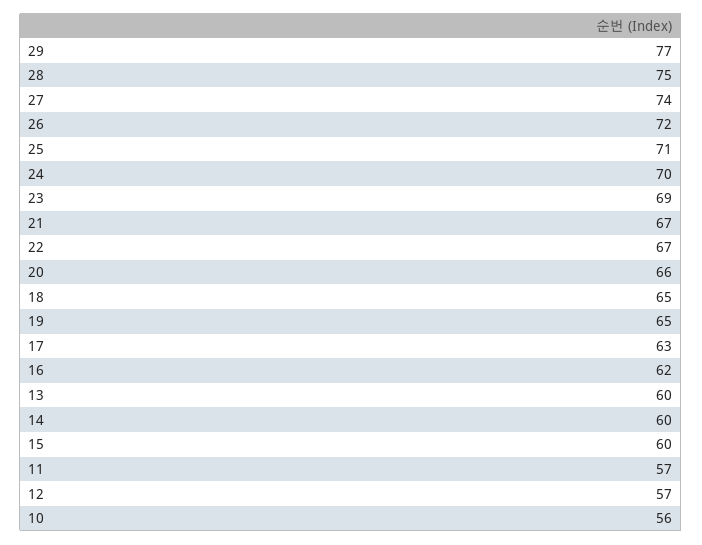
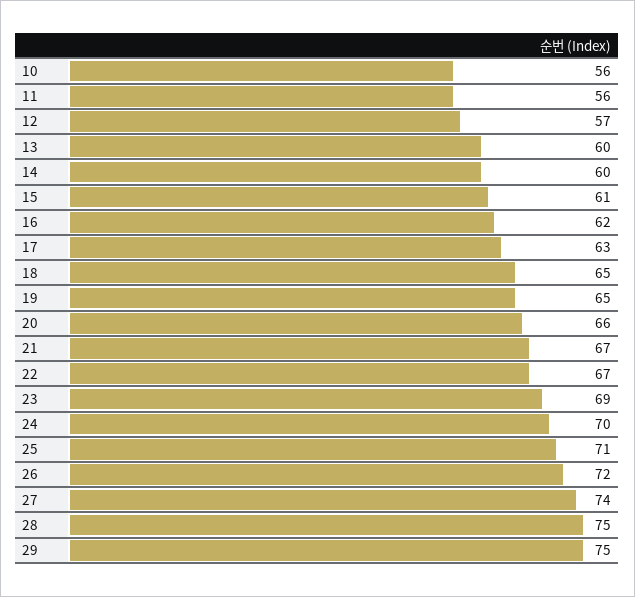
  {
-   "29": 77,
+   "29": 75,
    "28": 75,
    "27": 74,
    "26": 72,
    "25": 71,
    "24": 70,
    "23": 69,
    "21": 67,
    "22": 67,
    "20": 66,
    "18": 65,
    "19": 65,
    "17": 63,
    "16": 62,
    "13": 60,
    "14": 60,
-   "15": 60,
+   "15": 61,
-   "11": 57,
+   "11": 56,
    "12": 57,
    "10": 56
  }

